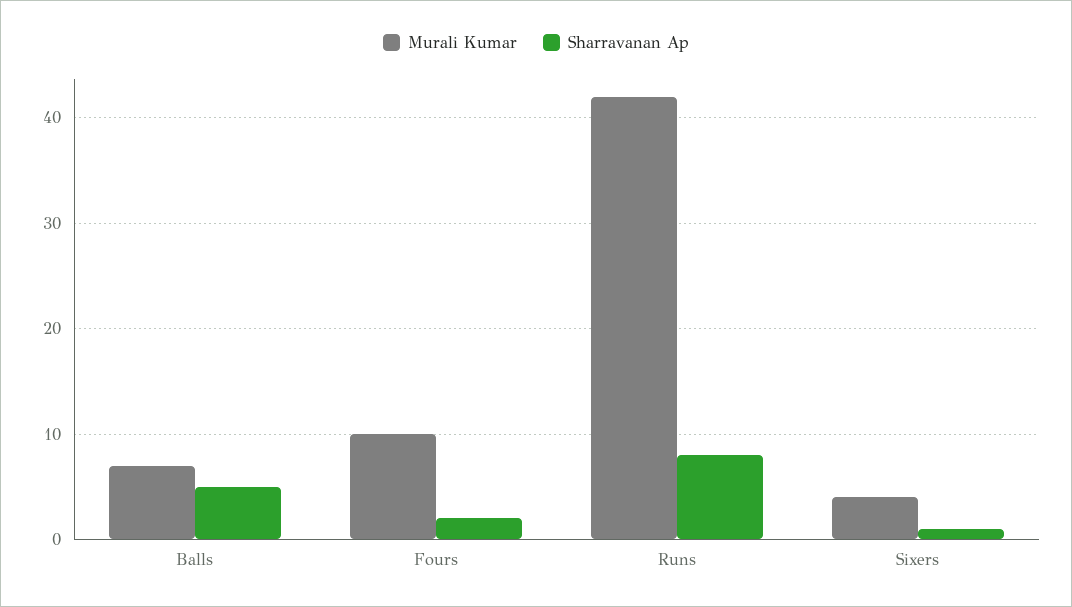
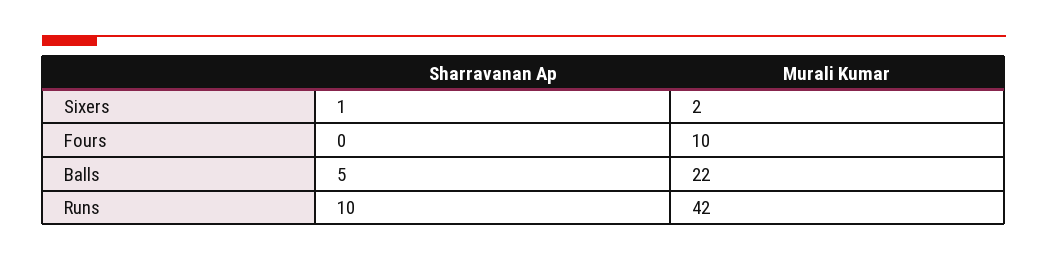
  {
    "Murali Kumar": {
-     "Balls": 7,
+     "Balls": 22,
      "Fours": 10,
      "Runs": 42,
-     "Sixers": 4
+     "Sixers": 2
    },
    "Sharravanan Ap": {
      "Balls": 5,
-     "Fours": 2,
+     "Fours": 0,
-     "Runs": 8,
+     "Runs": 10,
      "Sixers": 1
    }
  }

